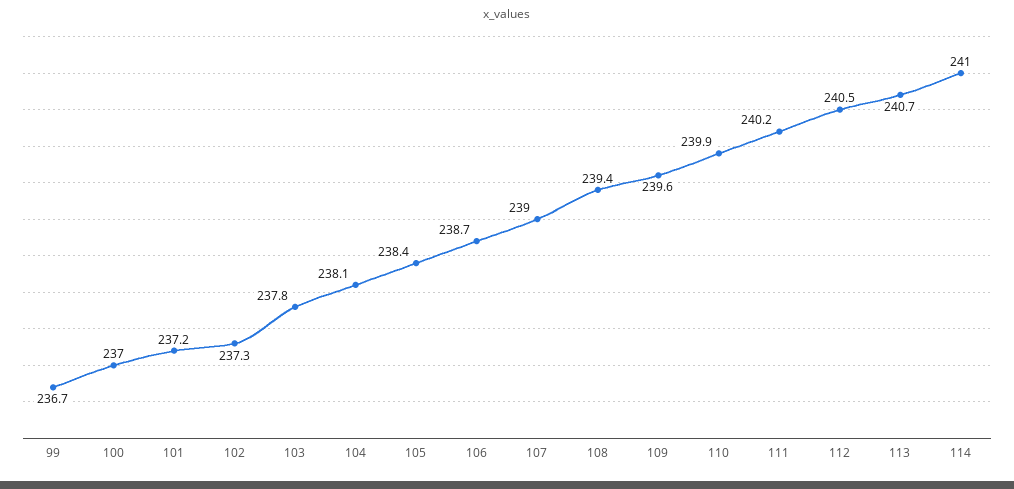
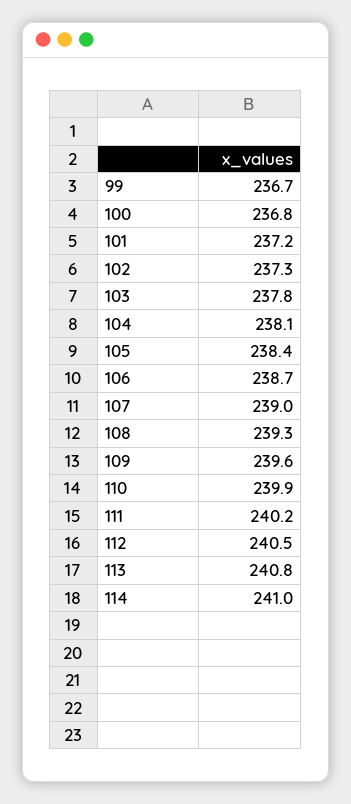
  {
    "99": 236.7,
-   "100": 237,
+   "100": 236.8,
    "101": 237.2,
    "102": 237.3,
    "103": 237.8,
    "104": 238.1,
    "105": 238.4,
    "106": 238.7,
    "107": 239,
-   "108": 239.4,
+   "108": 239.3,
    "109": 239.6,
    "110": 239.9,
    "111": 240.2,
    "112": 240.5,
-   "113": 240.7,
+   "113": 240.8,
    "114": 241
  }

